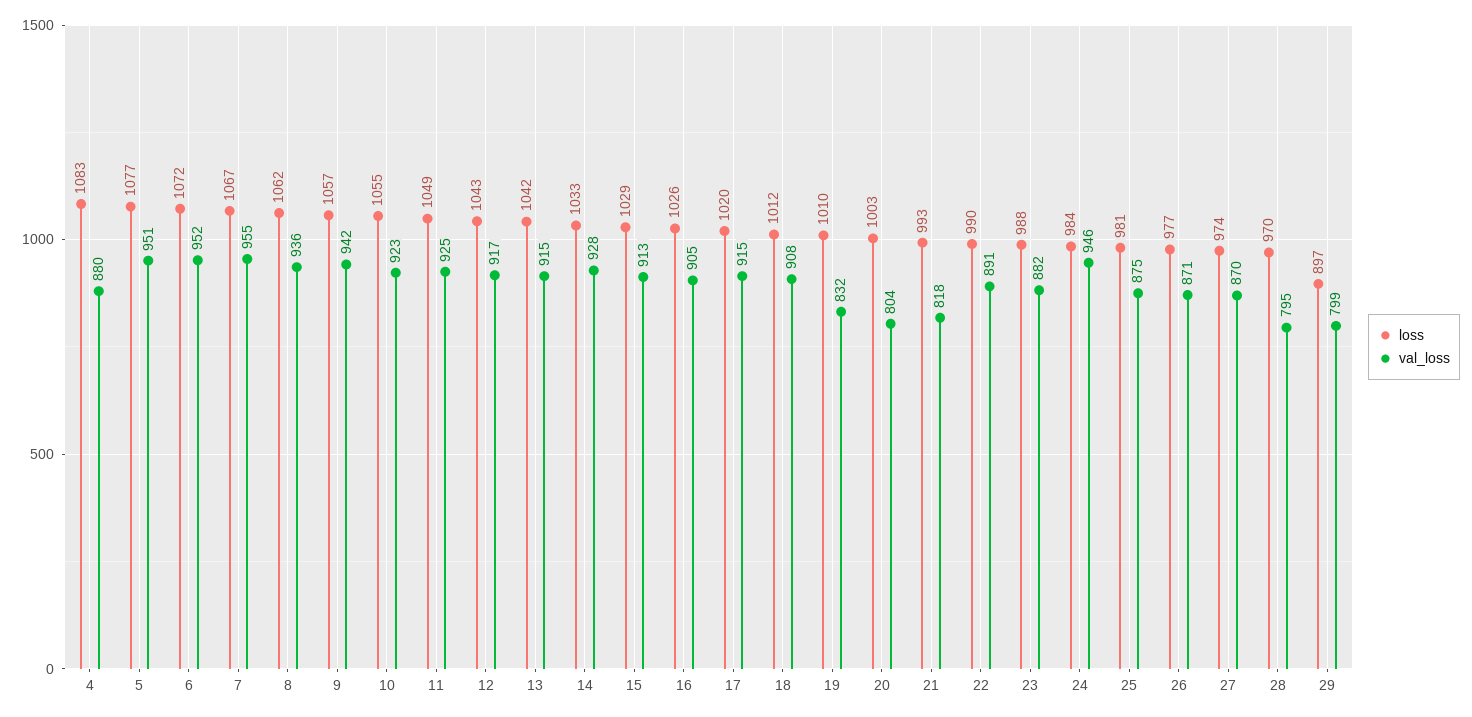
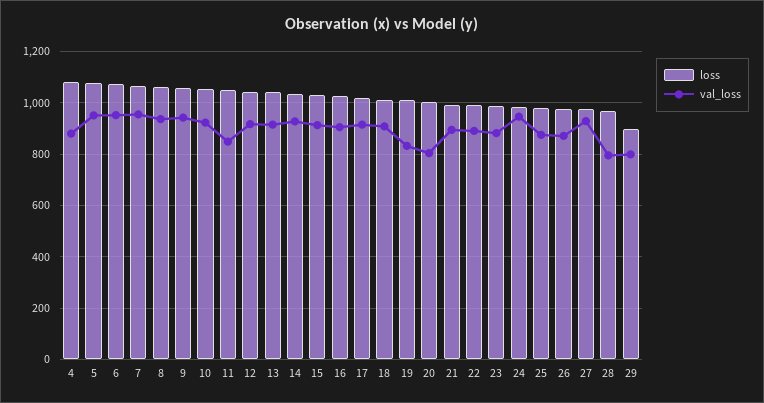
  {
    "loss": {
      "4": 1083,
      "5": 1077,
      "6": 1072,
      "7": 1067,
      "8": 1062,
      "9": 1057,
      "10": 1055,
      "11": 1049,
      "12": 1043,
      "13": 1042,
      "14": 1033,
      "15": 1029,
      "16": 1026,
      "17": 1020,
      "18": 1012,
      "19": 1010,
      "20": 1003,
      "21": 993,
      "22": 990,
      "23": 988,
      "24": 984,
      "25": 981,
      "26": 977,
      "27": 974,
      "28": 970,
      "29": 897
    },
    "val_loss": {
      "4": 880,
      "5": 951,
      "6": 952,
      "7": 955,
      "8": 936,
      "9": 942,
      "10": 923,
-     "11": 925,
+     "11": 850,
      "12": 917,
      "13": 915,
      "14": 928,
      "15": 913,
      "16": 905,
      "17": 915,
      "18": 908,
      "19": 832,
      "20": 804,
-     "21": 818,
+     "21": 900,
      "22": 891,
      "23": 882,
      "24": 946,
      "25": 875,
      "26": 871,
-     "27": 870,
+     "27": 925,
      "28": 795,
      "29": 799
    }
  }

